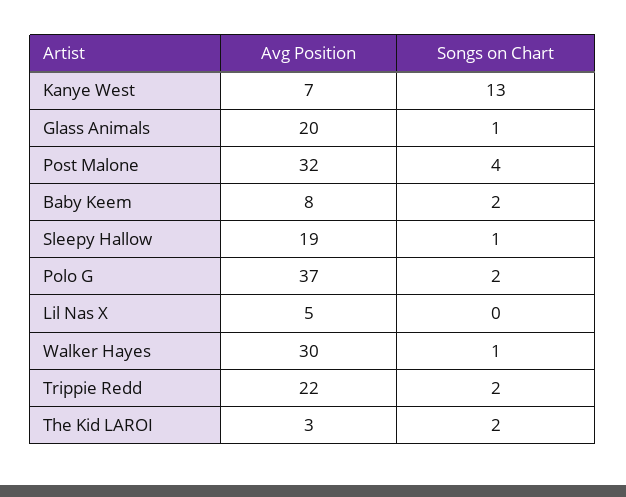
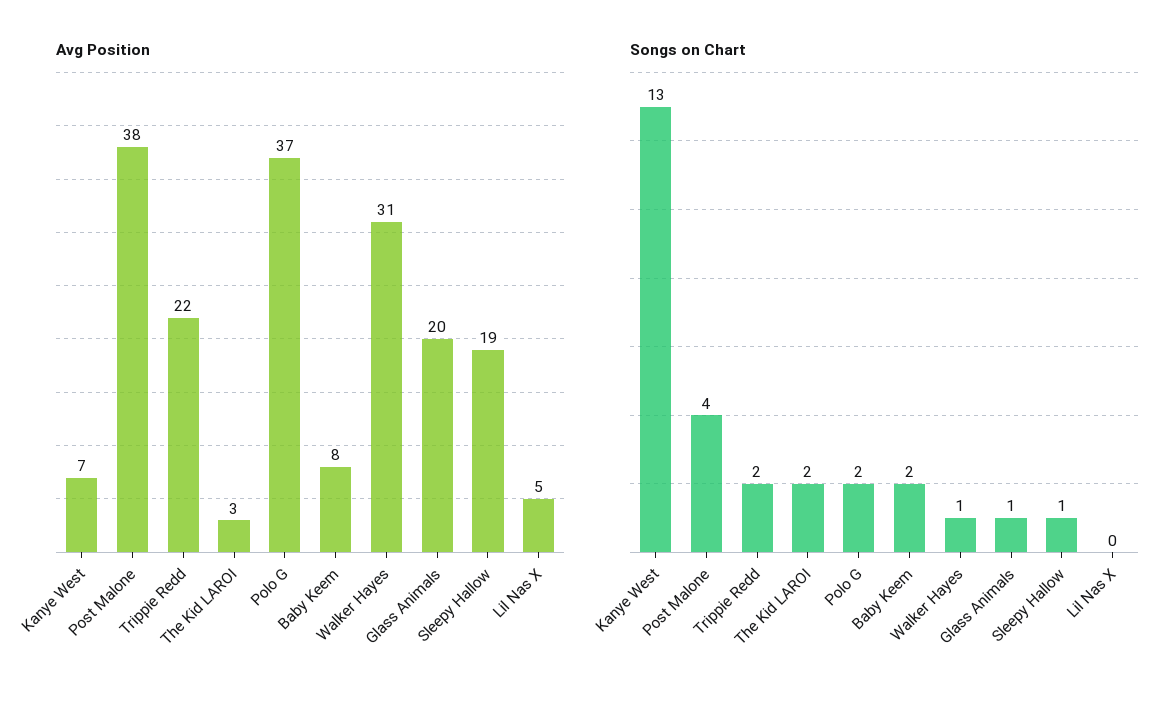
  {
    "Avg Position": {
      "Kanye West": 7,
      "Glass Animals": 20,
-     "Post Malone": 32,
+     "Post Malone": 38,
      "Baby Keem": 8,
      "Sleepy Hallow": 19,
      "Polo G": 37,
      "Lil Nas X": 5,
-     "Walker Hayes": 30,
+     "Walker Hayes": 31,
      "Trippie Redd": 22,
      "The Kid LAROI": 3
    },
    "Songs on Chart": {
      "Kanye West": 13,
      "Glass Animals": 1,
      "Post Malone": 4,
      "Baby Keem": 2,
      "Sleepy Hallow": 1,
      "Polo G": 2,
      "Lil Nas X": 0,
      "Walker Hayes": 1,
      "Trippie Redd": 2,
      "The Kid LAROI": 2
    }
  }

